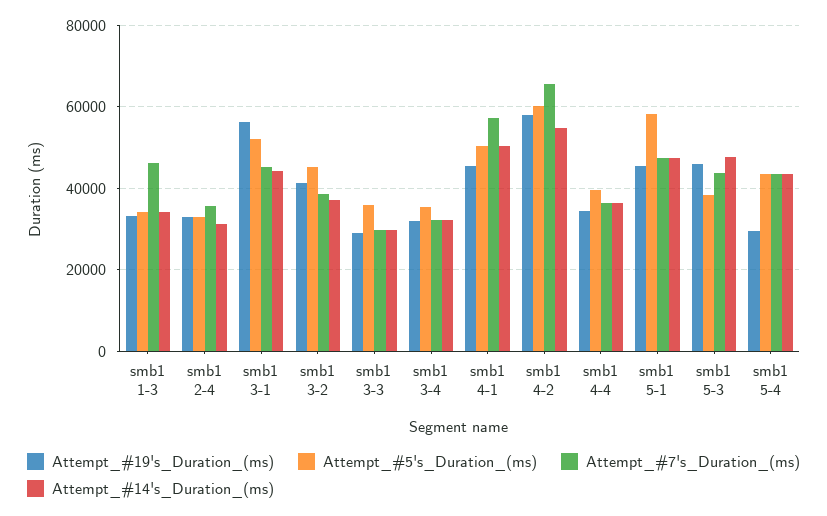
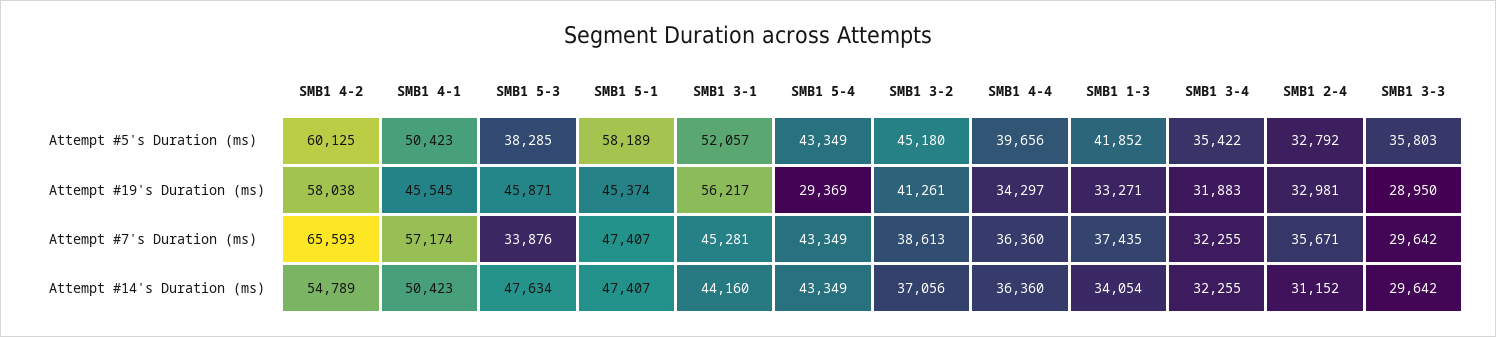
  {
    "Attempt_#19's_Duration_(ms)": {
      "smb1 1-3": 33271,
      "smb1 2-4": 32981,
      "smb1 3-1": 56217,
      "smb1 3-2": 41261,
      "smb1 3-3": 28950,
      "smb1 3-4": 31883,
      "smb1 4-1": 45545,
      "smb1 4-2": 58038,
      "smb1 4-4": 34297,
      "smb1 5-1": 45374,
      "smb1 5-3": 45871,
      "smb1 5-4": 29369
    },
    "Attempt_#5's_Duration_(ms)": {
-     "smb1 1-3": 34000,
+     "smb1 1-3": 41852,
      "smb1 2-4": 32792,
      "smb1 3-1": 52057,
      "smb1 3-2": 45180,
      "smb1 3-3": 35803,
      "smb1 3-4": 35422,
      "smb1 4-1": 50423,
      "smb1 4-2": 60125,
      "smb1 4-4": 39656,
      "smb1 5-1": 58189,
      "smb1 5-3": 38285,
      "smb1 5-4": 43349
    },
    "Attempt_#7's_Duration_(ms)": {
-     "smb1 1-3": 46000,
+     "smb1 1-3": 37435,
      "smb1 2-4": 35671,
      "smb1 3-1": 45281,
      "smb1 3-2": 38613,
      "smb1 3-3": 29642,
      "smb1 3-4": 32255,
      "smb1 4-1": 57174,
      "smb1 4-2": 65593,
      "smb1 4-4": 36360,
      "smb1 5-1": 47407,
-     "smb1 5-3": 44000,
+     "smb1 5-3": 33876,
      "smb1 5-4": 43349
    },
    "Attempt_#14's_Duration_(ms)": {
      "smb1 1-3": 34054,
      "smb1 2-4": 31152,
      "smb1 3-1": 44160,
      "smb1 3-2": 37056,
      "smb1 3-3": 29642,
      "smb1 3-4": 32255,
      "smb1 4-1": 50423,
      "smb1 4-2": 54789,
      "smb1 4-4": 36360,
      "smb1 5-1": 47407,
      "smb1 5-3": 47634,
      "smb1 5-4": 43349
    }
  }

